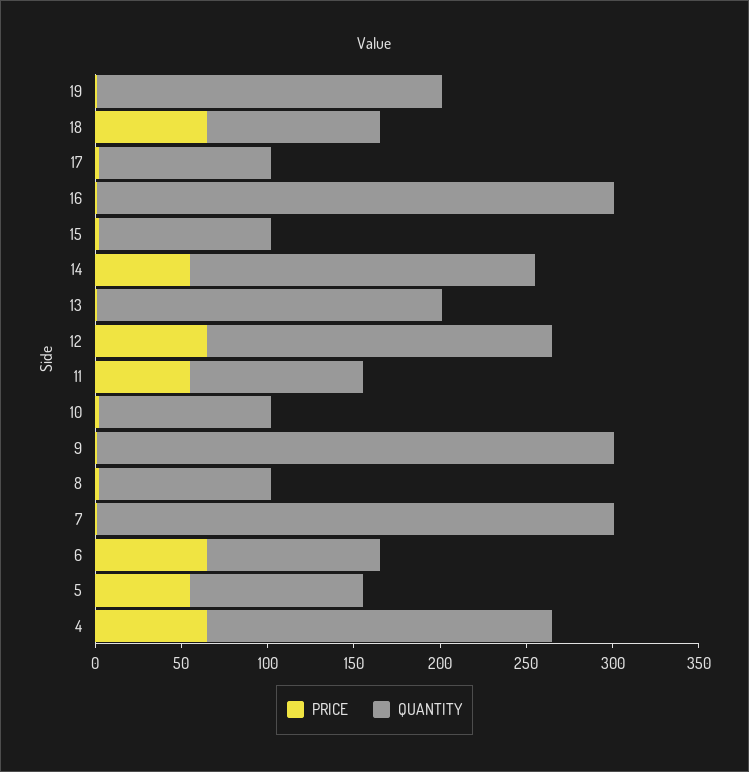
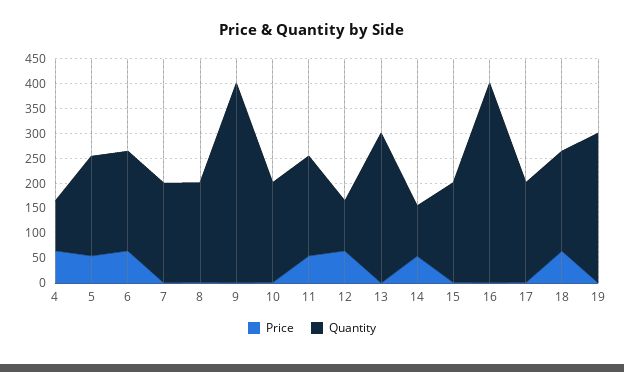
  {
    "PRICE": {
      "19": 0,
      "18": 70,
      "17": 0,
      "16": 0,
      "15": 0,
      "14": 60,
      "13": 0,
      "12": 70,
      "11": 60,
      "10": 0,
      "9": 0,
      "8": 0,
      "7": 0,
      "6": 70,
      "5": 60,
      "4": 70
    },
    "QUANTITY": {
-     "19": 200,
+     "19": 300,
-     "18": 100,
+     "18": 200,
-     "17": 100,
+     "17": 200,
-     "16": 300,
+     "16": 400,
-     "15": 100,
+     "15": 200,
-     "14": 200,
+     "14": 100,
-     "13": 200,
+     "13": 300,
-     "12": 200,
+     "12": 100,
-     "11": 100,
+     "11": 200,
-     "10": 100,
+     "10": 200,
-     "9": 300,
+     "9": 400,
-     "8": 100,
+     "8": 200,
-     "7": 300,
+     "7": 200,
-     "6": 100,
+     "6": 200,
-     "5": 100,
+     "5": 200,
-     "4": 200
+     "4": 100
    }
  }

